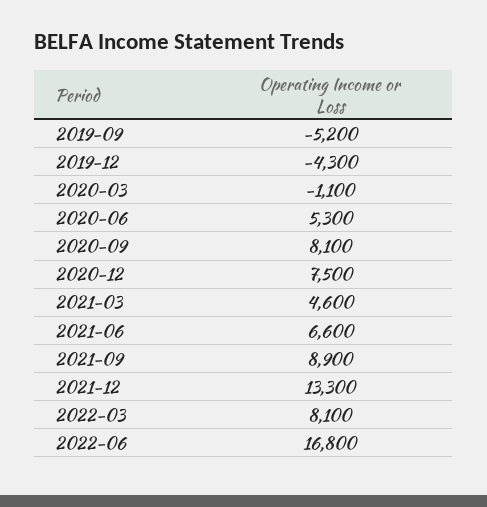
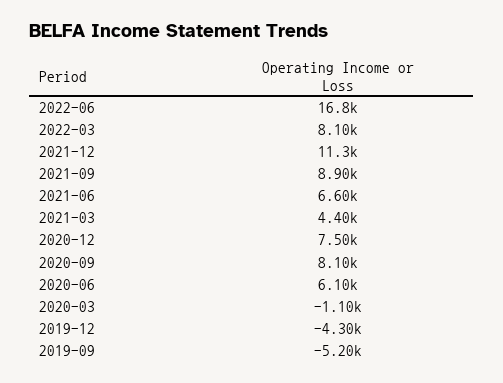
  {
    "2019-09": -5200,
    "2019-12": -4300,
    "2020-03": -1100,
-   "2020-06": 5300,
+   "2020-06": 6100,
    "2020-09": 8100,
    "2020-12": 7500,
-   "2021-03": 4600,
+   "2021-03": 4400,
    "2021-06": 6600,
    "2021-09": 8900,
-   "2021-12": 13300,
+   "2021-12": 11300,
    "2022-03": 8100,
    "2022-06": 16800
  }

